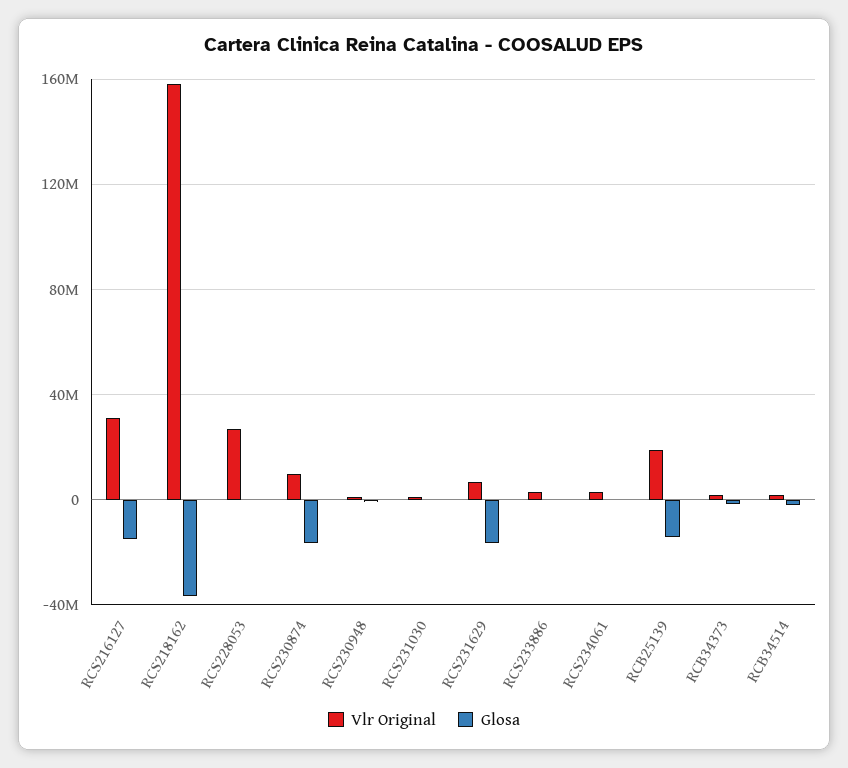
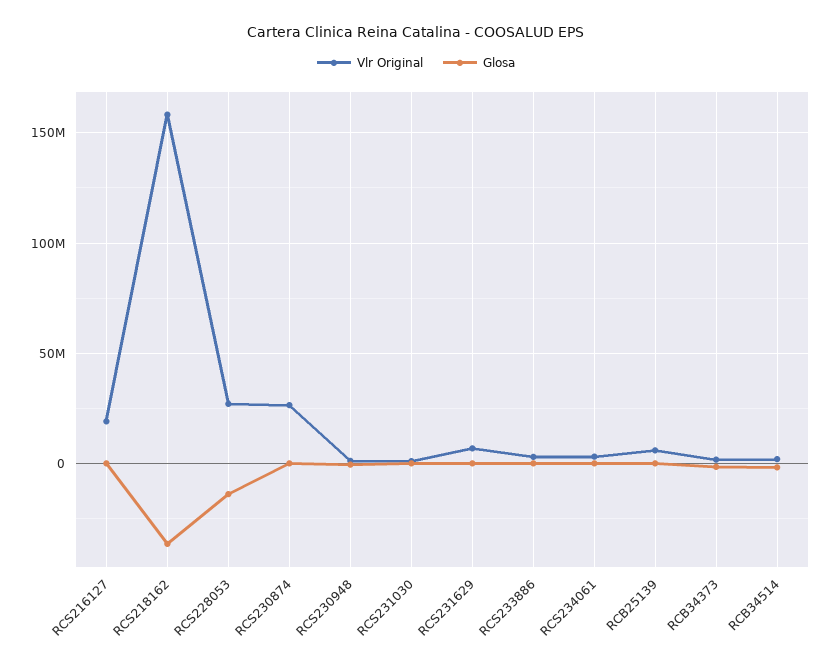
  {
    "Vlr Original": {
-     "RCS216127": 30000000,
+     "RCS216127": 20000000,
      "RCS218162": 160000000,
      "RCS228053": 25000000,
-     "RCS230874": 10000000,
+     "RCS230874": 25000000,
      "RCS230948": 0,
      "RCS231030": 0,
      "RCS231629": 5000000,
      "RCS233886": 5000000,
      "RCS234061": 5000000,
-     "RCB25139": 20000000,
+     "RCB25139": 5000000,
      "RCB34373": 0,
      "RCB34514": 0
    },
    "Glosa": {
-     "RCS216127": -15000000,
+     "RCS216127": 0,
      "RCS218162": -35000000,
-     "RCS228053": 0,
+     "RCS228053": -15000000,
-     "RCS230874": -15000000,
+     "RCS230874": 0,
      "RCS230948": 0,
      "RCS231030": 0,
-     "RCS231629": -15000000,
+     "RCS231629": 0,
      "RCS233886": 0,
      "RCS234061": 0,
-     "RCB25139": -15000000,
+     "RCB25139": 0,
      "RCB34373": 0,
      "RCB34514": 0
    }
  }

